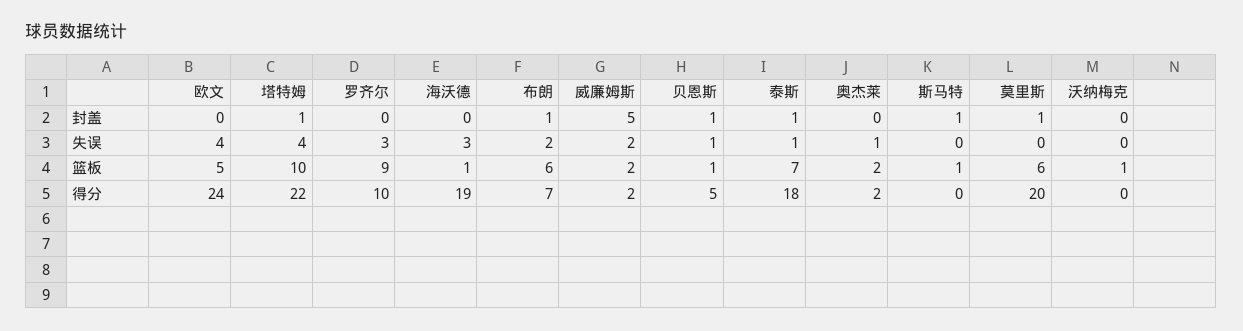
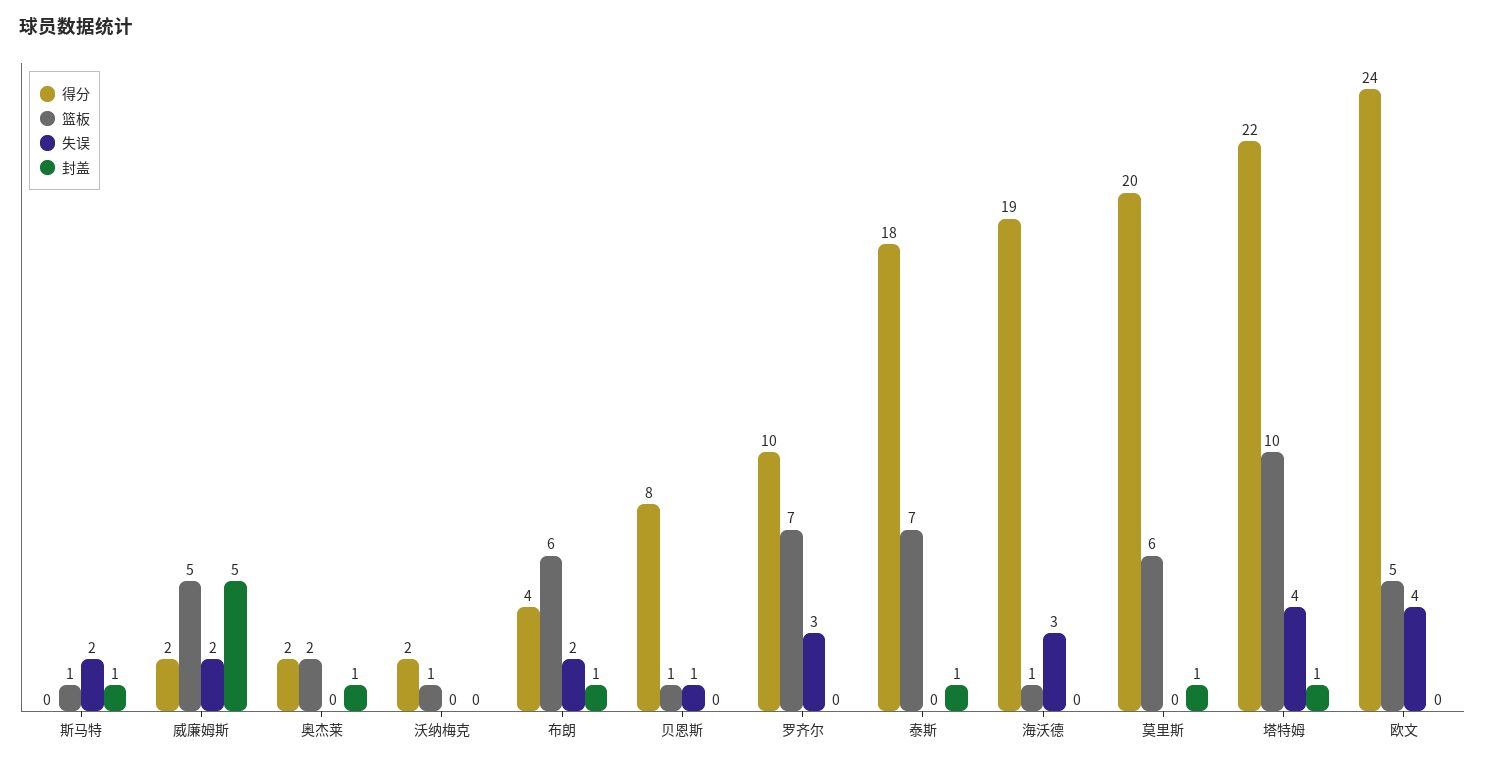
  {
    "封盖": {
      "欧文": 0,
      "塔特姆": 1,
      "罗齐尔": 0,
      "海沃德": 0,
      "布朗": 1,
      "威廉姆斯": 5,
-     "贝恩斯": 1,
+     "贝恩斯": 0,
      "泰斯": 1,
-     "奥杰莱": 0,
+     "奥杰莱": 1,
      "斯马特": 1,
      "莫里斯": 1,
      "沃纳梅克": 0
    },
    "失误": {
      "欧文": 4,
      "塔特姆": 4,
      "罗齐尔": 3,
      "海沃德": 3,
      "布朗": 2,
      "威廉姆斯": 2,
      "贝恩斯": 1,
-     "泰斯": 1,
+     "泰斯": 0,
-     "奥杰莱": 1,
+     "奥杰莱": 0,
-     "斯马特": 0,
+     "斯马特": 2,
      "莫里斯": 0,
      "沃纳梅克": 0
    },
    "篮板": {
      "欧文": 5,
      "塔特姆": 10,
-     "罗齐尔": 9,
+     "罗齐尔": 7,
      "海沃德": 1,
      "布朗": 6,
-     "威廉姆斯": 2,
+     "威廉姆斯": 5,
      "贝恩斯": 1,
      "泰斯": 7,
      "奥杰莱": 2,
      "斯马特": 1,
      "莫里斯": 6,
      "沃纳梅克": 1
    },
    "得分": {
      "欧文": 24,
      "塔特姆": 22,
      "罗齐尔": 10,
      "海沃德": 19,
-     "布朗": 7,
+     "布朗": 4,
      "威廉姆斯": 2,
-     "贝恩斯": 5,
+     "贝恩斯": 8,
      "泰斯": 18,
      "奥杰莱": 2,
      "斯马特": 0,
      "莫里斯": 20,
-     "沃纳梅克": 0
+     "沃纳梅克": 2
    }
  }

